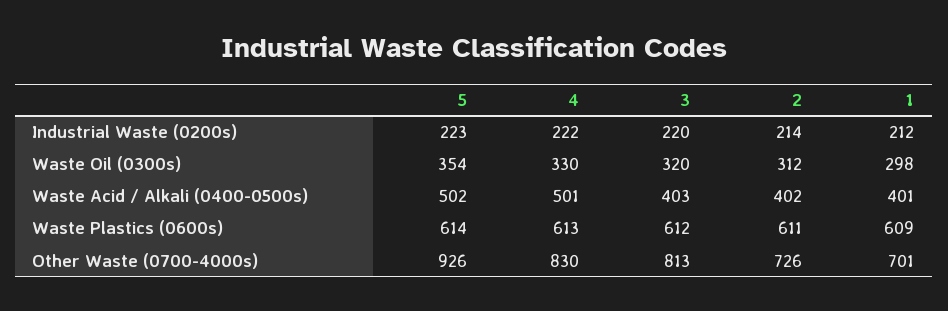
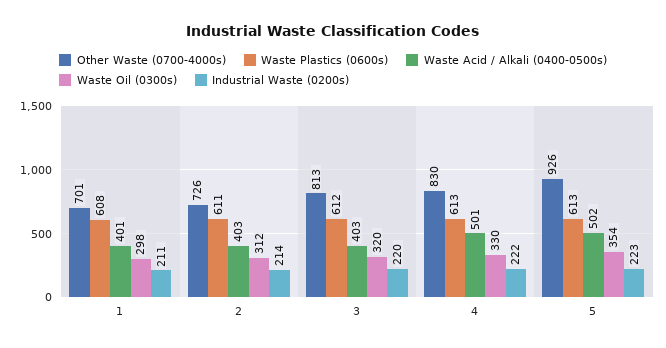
  {
    "Industrial Waste (0200s)": {
      "5": 223,
      "4": 222,
      "3": 220,
      "2": 214,
-     "1": 212
+     "1": 211
    },
    "Waste Oil (0300s)": {
      "5": 354,
      "4": 330,
      "3": 320,
      "2": 312,
      "1": 298
    },
    "Waste Acid / Alkali (0400-0500s)": {
      "5": 502,
      "4": 501,
      "3": 403,
-     "2": 402,
+     "2": 403,
      "1": 401
    },
    "Waste Plastics (0600s)": {
-     "5": 614,
+     "5": 613,
      "4": 613,
      "3": 612,
      "2": 611,
-     "1": 609
+     "1": 608
    },
    "Other Waste (0700-4000s)": {
      "5": 926,
      "4": 830,
      "3": 813,
      "2": 726,
      "1": 701
    }
  }

